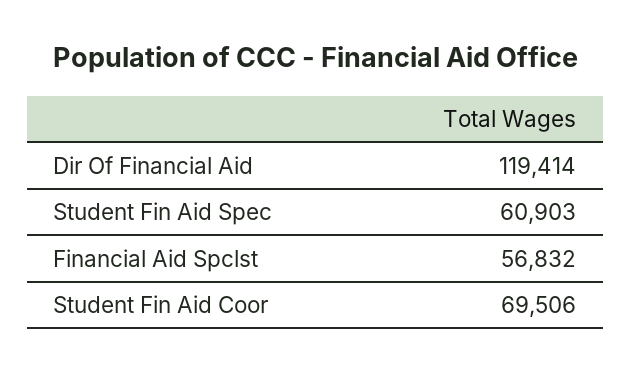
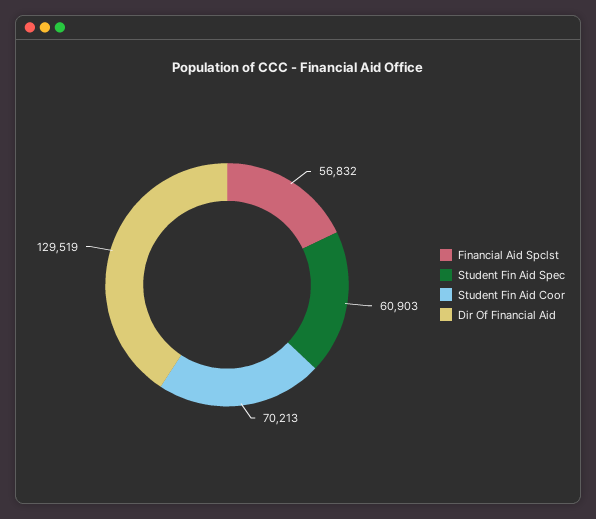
  {
-   "Dir Of Financial Aid": 119414,
+   "Dir Of Financial Aid": 129519,
    "Student Fin Aid Spec": 60903,
    "Financial Aid Spclst": 56832,
-   "Student Fin Aid Coor": 69506
+   "Student Fin Aid Coor": 70213
  }

